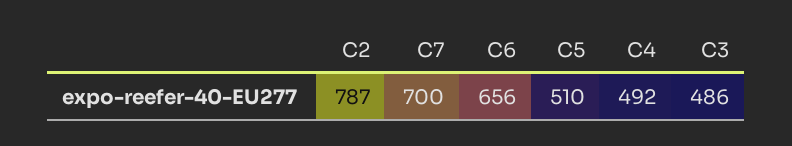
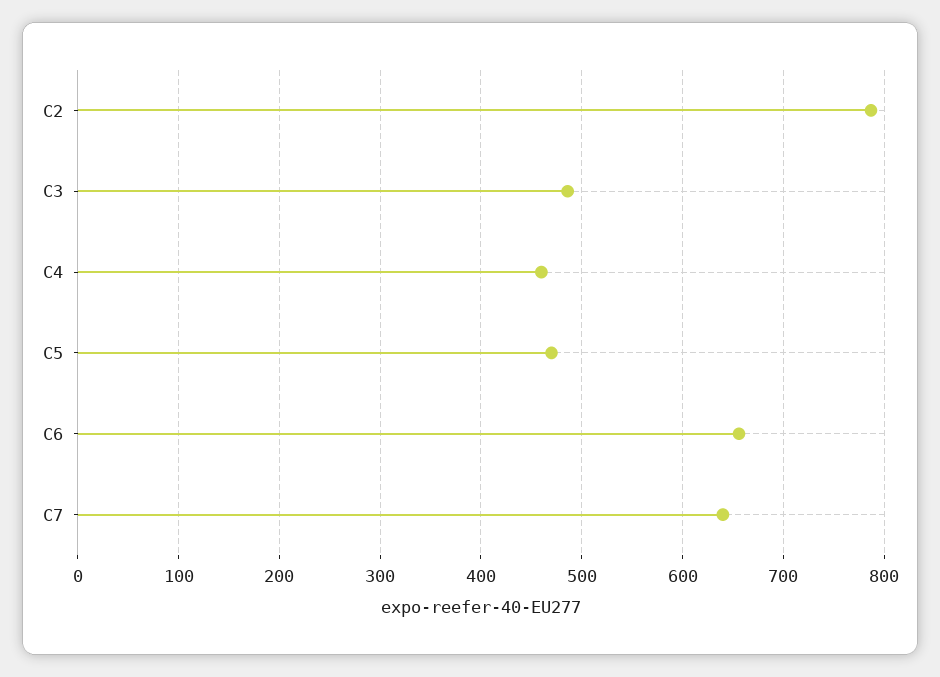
  {
    "C2": 787,
-   "C7": 700,
+   "C7": 640,
    "C6": 656,
-   "C5": 510,
+   "C5": 470,
-   "C4": 492,
+   "C4": 460,
    "C3": 486
  }

